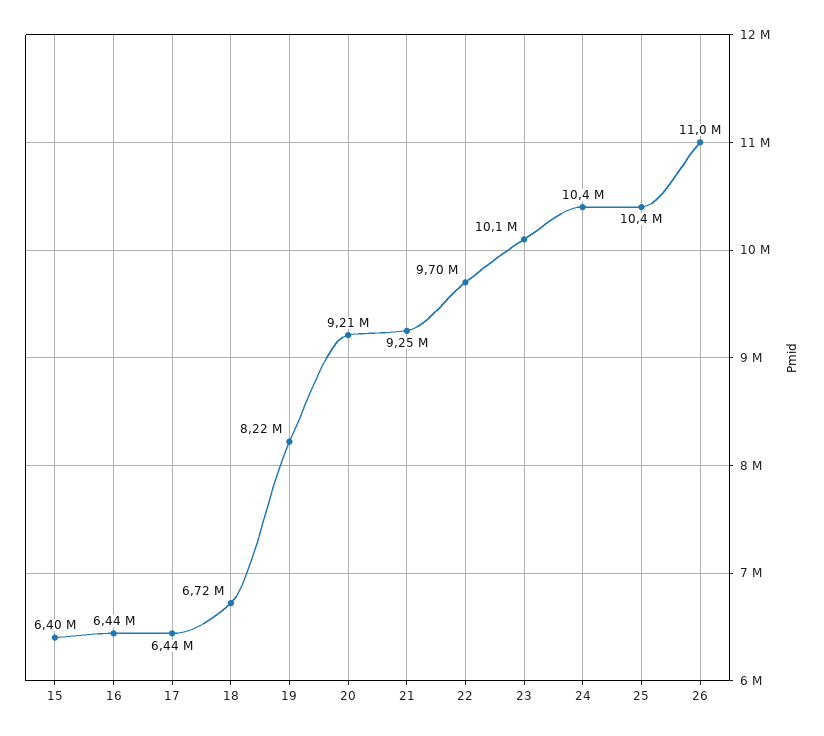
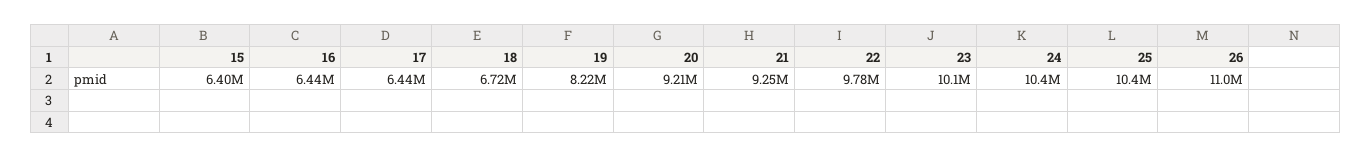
  {
    "15": 6400000,
    "16": 6440000,
    "17": 6440000,
    "18": 6720000,
    "19": 8220000,
    "20": 9210000,
    "21": 9250000,
-   "22": 9700000,
+   "22": 9780000,
    "23": 10100000,
    "24": 10400000,
    "25": 10400000,
    "26": 11000000
  }

